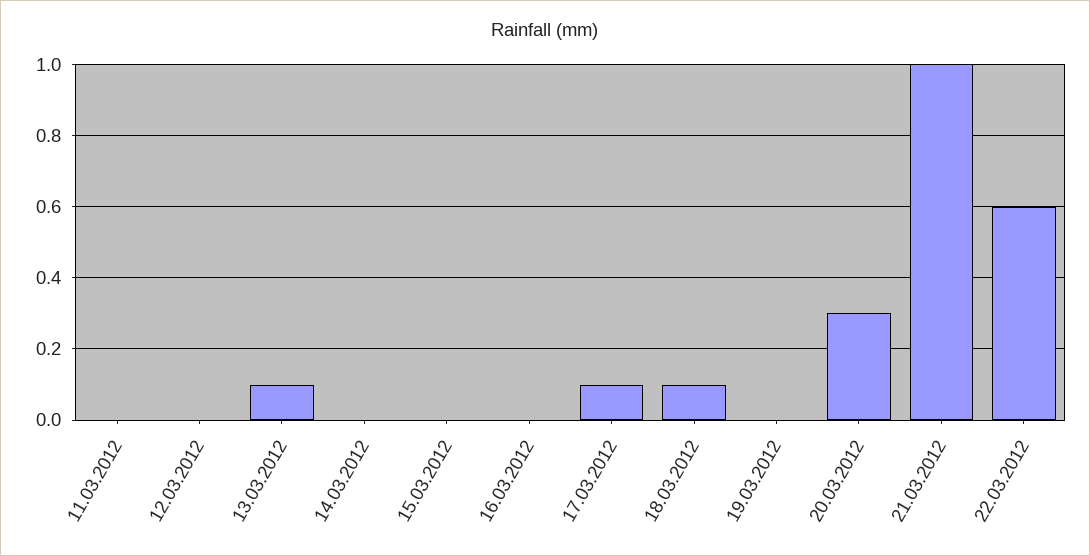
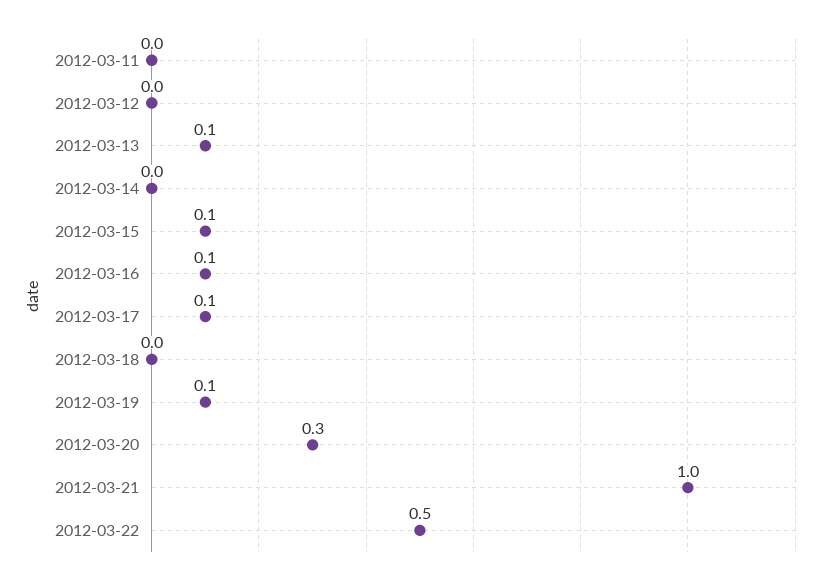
  {
    "11.03.2012": 0,
    "12.03.2012": 0,
    "13.03.2012": 0.1,
    "14.03.2012": 0,
-   "15.03.2012": 0,
+   "15.03.2012": 0.1,
-   "16.03.2012": 0,
+   "16.03.2012": 0.1,
    "17.03.2012": 0.1,
-   "18.03.2012": 0.1,
+   "18.03.2012": 0,
-   "19.03.2012": 0,
+   "19.03.2012": 0.1,
    "20.03.2012": 0.3,
    "21.03.2012": 1,
-   "22.03.2012": 0.6
+   "22.03.2012": 0.5
  }

